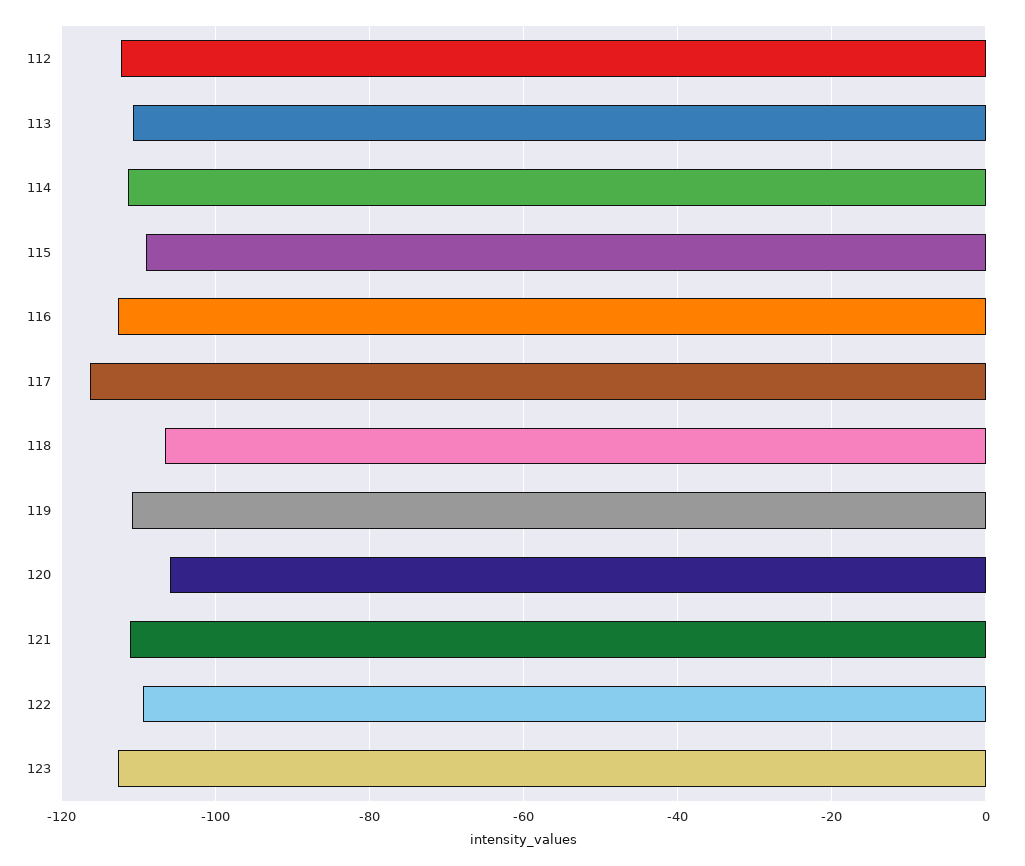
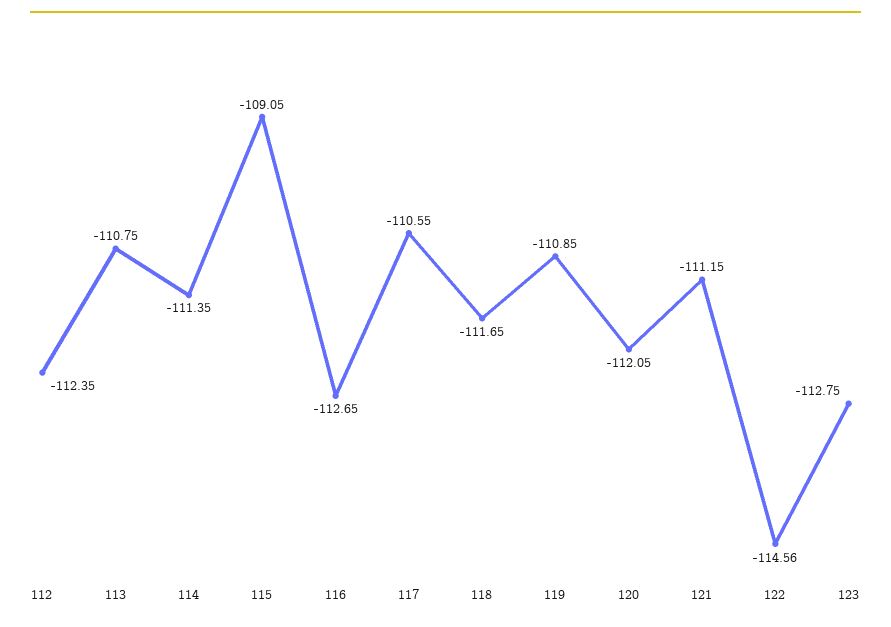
  {
    "112": -112.35,
    "113": -110.75,
    "114": -111.35,
    "115": -109.05,
    "116": -112.65,
-   "117": -116,
+   "117": -110.55,
-   "118": -106,
+   "118": -111.65,
    "119": -110.85,
-   "120": -106,
+   "120": -112.05,
    "121": -111.15,
-   "122": -110,
+   "122": -114.56,
    "123": -112.75
  }

